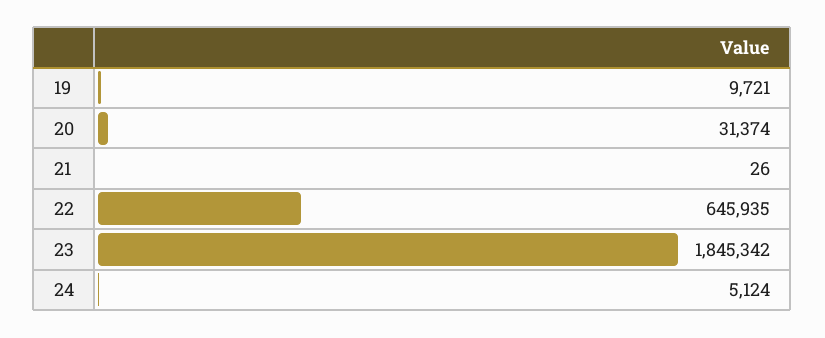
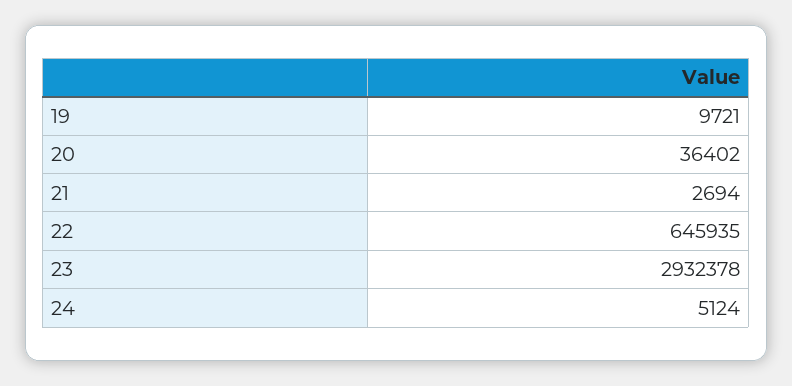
  {
    "19": 9721,
-   "20": 31374,
+   "20": 36402,
-   "21": 26,
+   "21": 2694,
    "22": 645935,
-   "23": 1845342,
+   "23": 2932378,
    "24": 5124
  }

